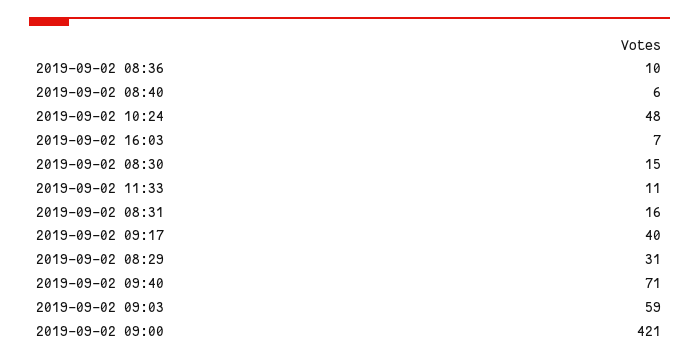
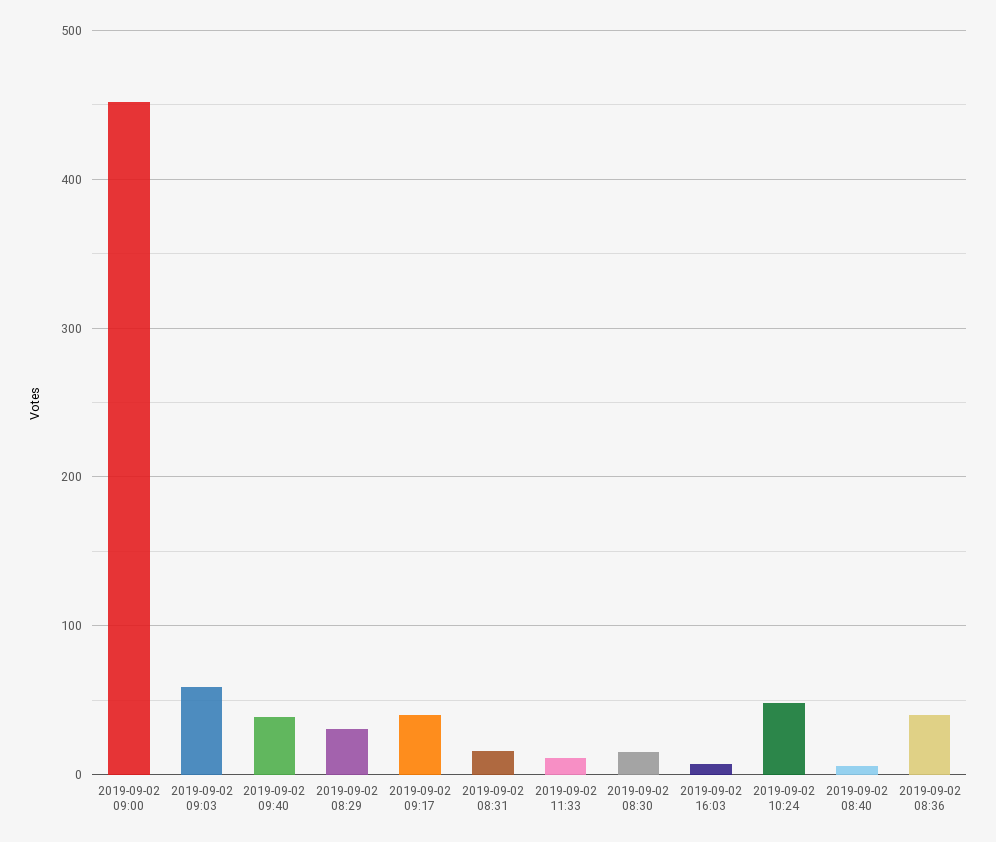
  {
-   "2019-09-02 08:36": 10,
+   "2019-09-02 08:36": 40,
    "2019-09-02 08:40": 6,
    "2019-09-02 10:24": 48,
    "2019-09-02 16:03": 7,
    "2019-09-02 08:30": 15,
    "2019-09-02 11:33": 11,
    "2019-09-02 08:31": 16,
    "2019-09-02 09:17": 40,
    "2019-09-02 08:29": 31,
-   "2019-09-02 09:40": 71,
+   "2019-09-02 09:40": 40,
    "2019-09-02 09:03": 59,
-   "2019-09-02 09:00": 421
+   "2019-09-02 09:00": 450
  }

